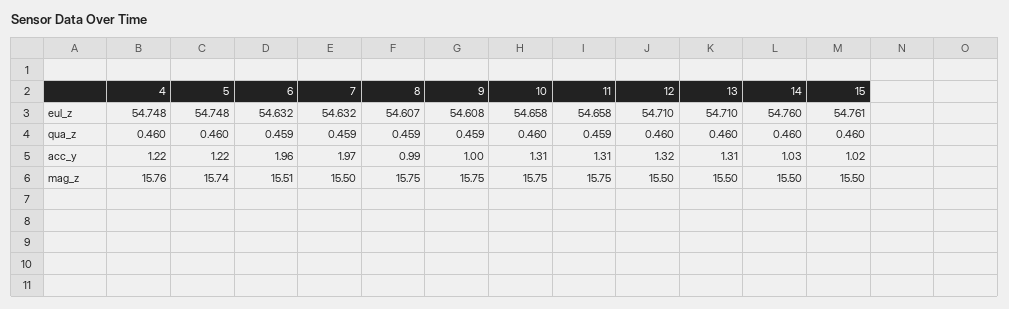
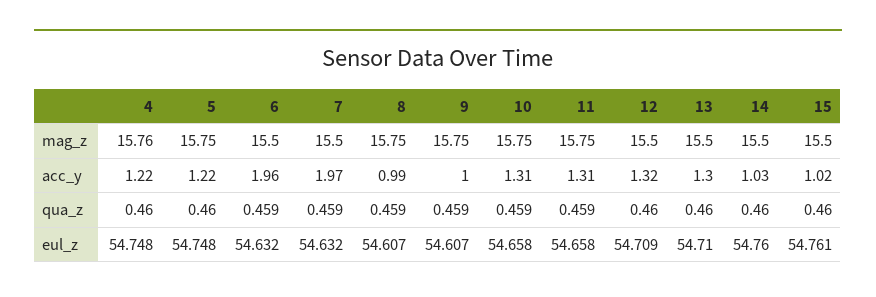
  {
    "4": {
      "eul_z": 54.748,
      "qua_z": 0.46,
      "acc_y": 1.22,
      "mag_z": 15.76
    },
    "5": {
      "eul_z": 54.748,
      "qua_z": 0.46,
      "acc_y": 1.22,
-     "mag_z": 15.74
+     "mag_z": 15.75
    },
    "6": {
      "eul_z": 54.632,
      "qua_z": 0.459,
      "acc_y": 1.96,
-     "mag_z": 15.51
+     "mag_z": 15.5
    },
    "7": {
      "eul_z": 54.632,
      "qua_z": 0.459,
      "acc_y": 1.97,
      "mag_z": 15.5
    },
    "8": {
      "eul_z": 54.607,
      "qua_z": 0.459,
      "acc_y": 0.99,
      "mag_z": 15.75
    },
    "9": {
-     "eul_z": 54.608,
+     "eul_z": 54.607,
      "qua_z": 0.459,
      "acc_y": 1,
      "mag_z": 15.75
    },
    "10": {
      "eul_z": 54.658,
-     "qua_z": 0.46,
+     "qua_z": 0.459,
      "acc_y": 1.31,
      "mag_z": 15.75
    },
    "11": {
      "eul_z": 54.658,
      "qua_z": 0.459,
      "acc_y": 1.31,
      "mag_z": 15.75
    },
    "12": {
-     "eul_z": 54.71,
+     "eul_z": 54.709,
      "qua_z": 0.46,
      "acc_y": 1.32,
      "mag_z": 15.5
    },
    "13": {
      "eul_z": 54.71,
      "qua_z": 0.46,
-     "acc_y": 1.31,
+     "acc_y": 1.3,
      "mag_z": 15.5
    },
    "14": {
      "eul_z": 54.76,
      "qua_z": 0.46,
      "acc_y": 1.03,
      "mag_z": 15.5
    },
    "15": {
      "eul_z": 54.761,
      "qua_z": 0.46,
      "acc_y": 1.02,
      "mag_z": 15.5
    }
  }

